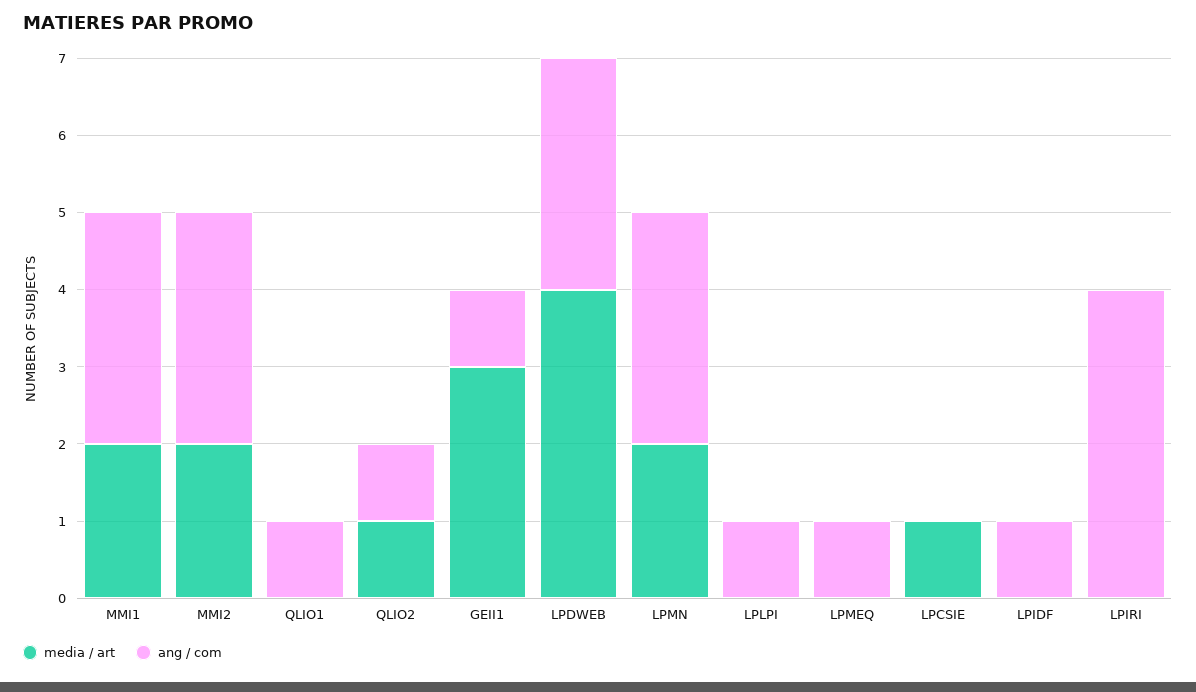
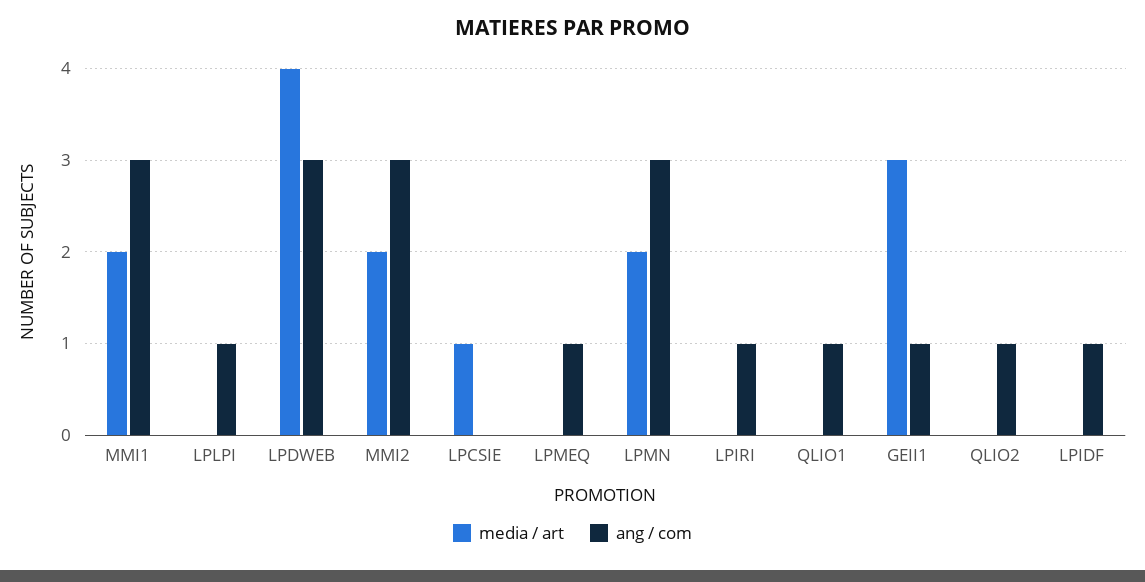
  {
    "media / art": {
      "MMI1": 2,
      "MMI2": 2,
      "QLIO1": 0,
-     "QLIO2": 1,
+     "QLIO2": 0,
      "GEII1": 3,
      "LPDWEB": 4,
      "LPMN": 2,
      "LPLPI": 0,
      "LPMEQ": 0,
      "LPCSIE": 1,
      "LPIDF": 0,
      "LPIRI": 0
    },
    "ang / com": {
      "MMI1": 3,
      "MMI2": 3,
      "QLIO1": 1,
      "QLIO2": 1,
      "GEII1": 1,
      "LPDWEB": 3,
      "LPMN": 3,
      "LPLPI": 1,
      "LPMEQ": 1,
      "LPCSIE": 0,
      "LPIDF": 1,
-     "LPIRI": 4
+     "LPIRI": 1
    }
  }

